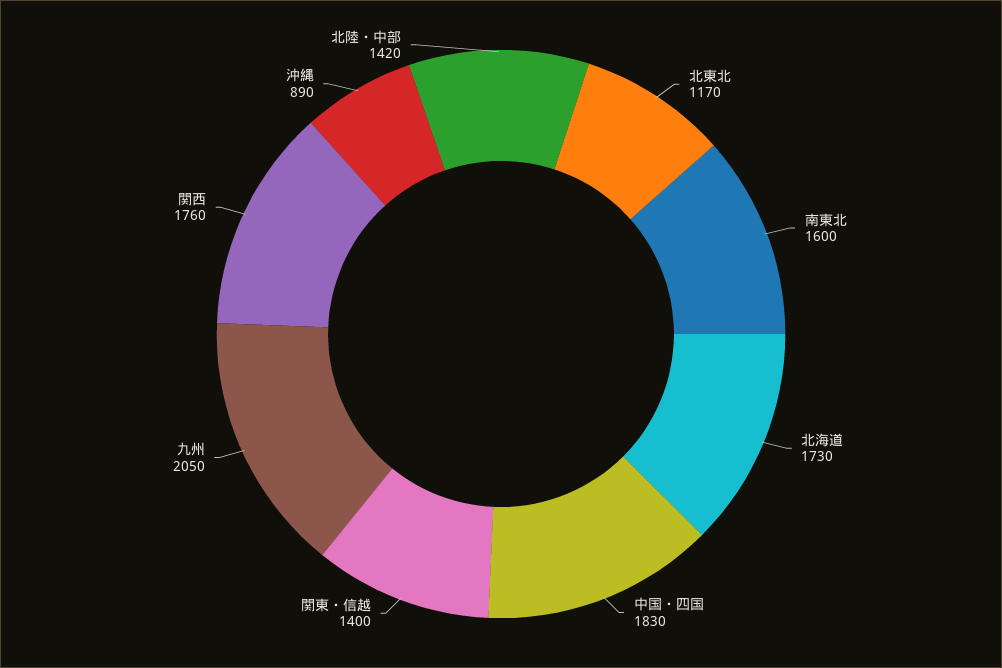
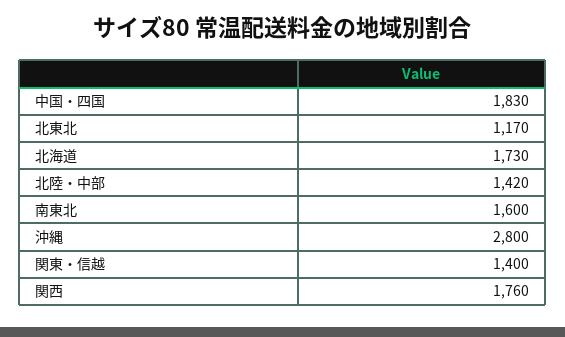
  {
    "北東北": 1170,
    "南東北": 1600,
    "北海道": 1730,
    "中国・四国": 1830,
    "関東・信越": 1400,
-   "九州": 2050,
    "関西": 1760,
-   "沖縄": 890,
+   "沖縄": 2800,
    "北陸・中部": 1420
  }

